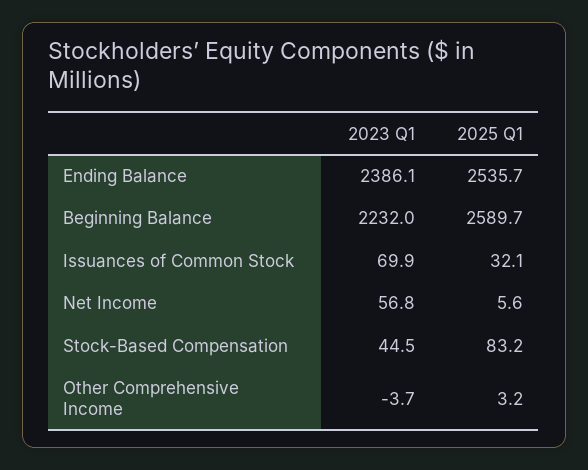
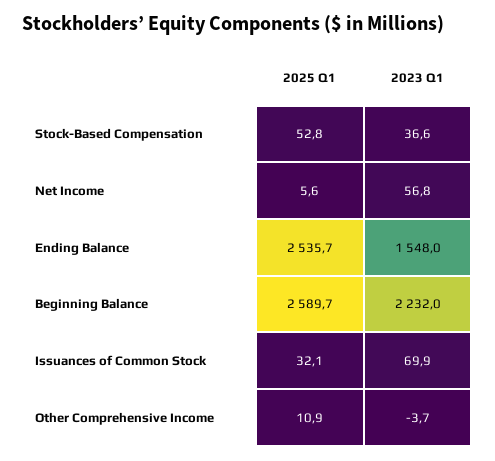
  {
    "2023 Q1": {
-     "Ending Balance": 2386.1,
+     "Ending Balance": 1548,
      "Beginning Balance": 2232,
      "Issuances of Common Stock": 69.9,
      "Net Income": 56.8,
-     "Stock-Based Compensation": 44.5,
+     "Stock-Based Compensation": 36.6,
      "Other Comprehensive Income": -3.7
    },
    "2025 Q1": {
      "Ending Balance": 2535.7,
      "Beginning Balance": 2589.7,
      "Issuances of Common Stock": 32.1,
      "Net Income": 5.6,
-     "Stock-Based Compensation": 83.2,
+     "Stock-Based Compensation": 52.8,
-     "Other Comprehensive Income": 3.2
+     "Other Comprehensive Income": 10.9
    }
  }

